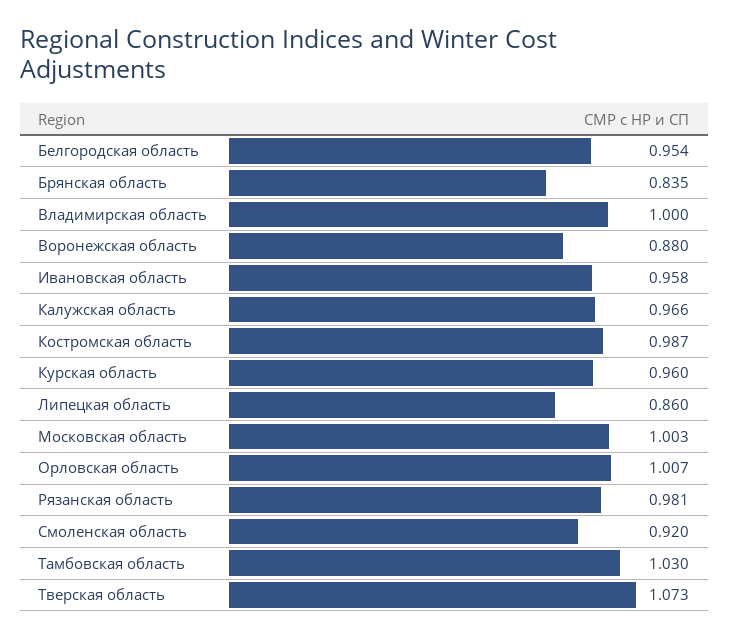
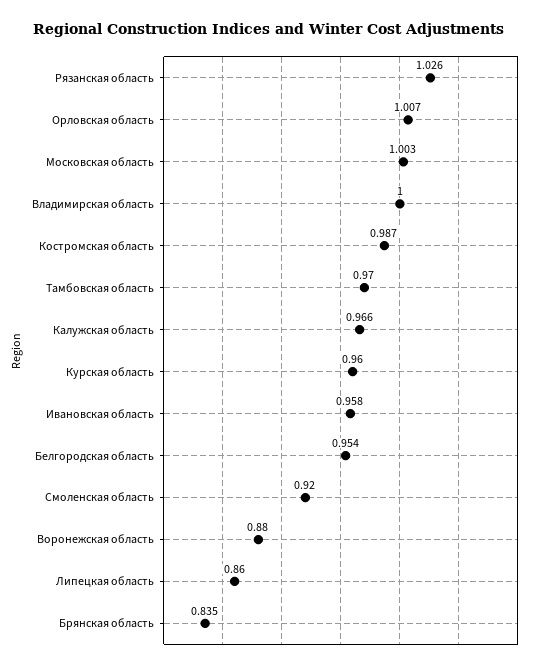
  {
    "Белгородская область": 0.954,
    "Брянская область": 0.835,
    "Владимирская область": 1,
    "Воронежская область": 0.88,
    "Ивановская область": 0.958,
    "Калужская область": 0.966,
    "Костромская область": 0.987,
    "Курская область": 0.96,
    "Липецкая область": 0.86,
    "Московская область": 1.003,
    "Орловская область": 1.007,
-   "Рязанская область": 0.981,
+   "Рязанская область": 1.026,
    "Смоленская область": 0.92,
-   "Тамбовская область": 1.03,
+   "Тамбовская область": 0.97
-   "Тверская область": 1.073
  }

